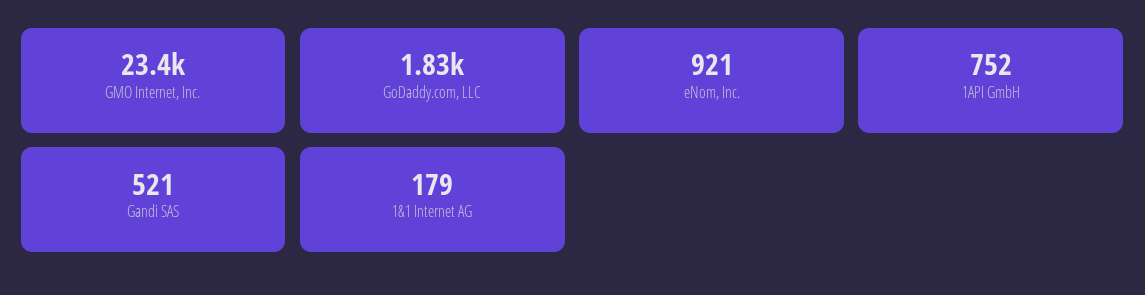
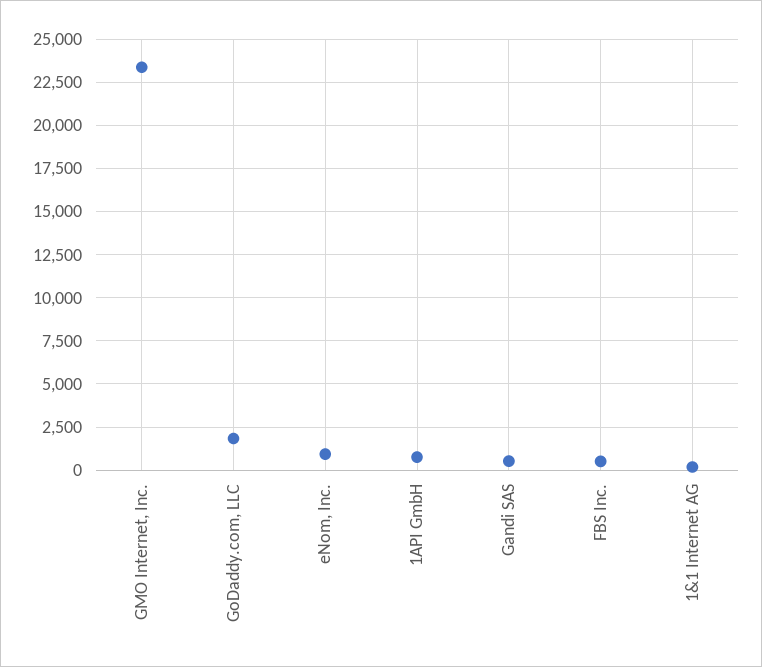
  {
    "GMO Internet, Inc.": 23400,
    "GoDaddy.com, LLC": 1830,
    "eNom, Inc.": 921,
    "1API GmbH": 752,
    "Gandi SAS": 521,
-   "1&1 Internet AG": 179
+   "1&1 Internet AG": 179,
+   "FBS Inc.": 500
  }

